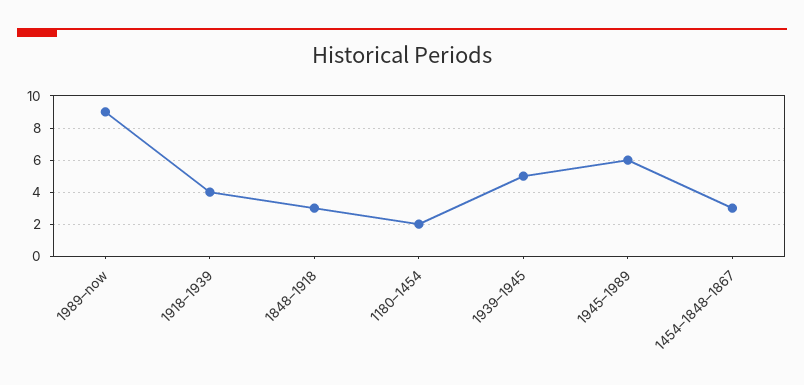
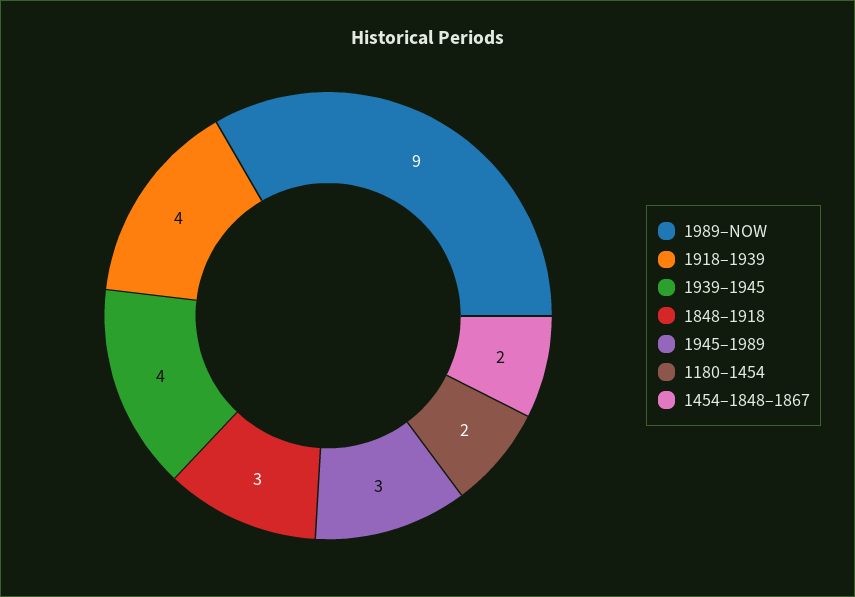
  {
    "1989–now": 9,
    "1918–1939": 4,
    "1848–1918": 3,
    "1180–1454": 2,
-   "1939–1945": 5,
+   "1939–1945": 4,
-   "1945–1989": 6,
+   "1945–1989": 3,
-   "1454–1848–1867": 3
+   "1454–1848–1867": 2
  }

